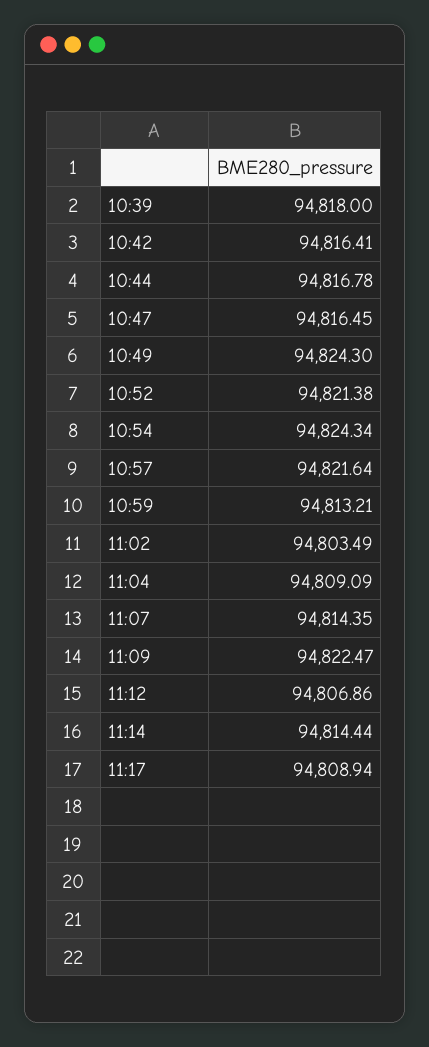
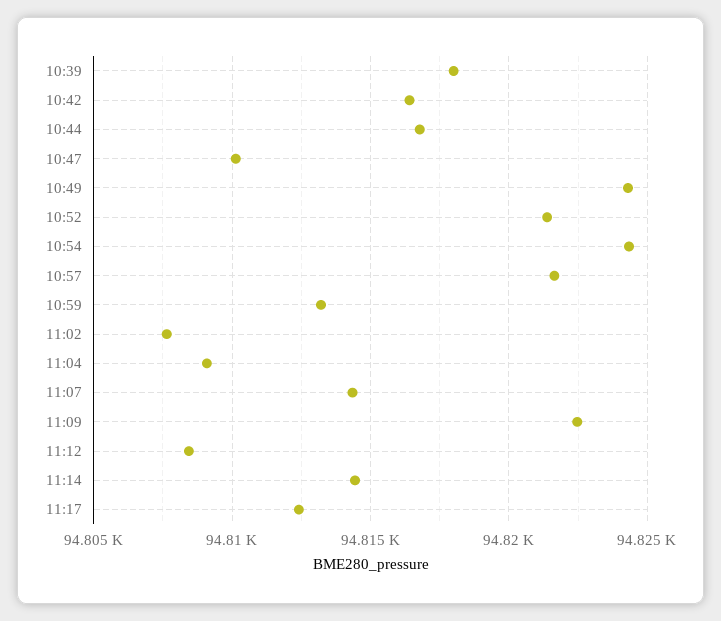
  {
    "10:39": 94818,
    "10:42": 94816.41,
    "10:44": 94816.78,
-   "10:47": 94816.45,
+   "10:47": 94810,
    "10:49": 94824.3,
    "10:52": 94821.38,
    "10:54": 94824.34,
    "10:57": 94821.64,
    "10:59": 94813.21,
-   "11:02": 94803.49,
+   "11:02": 94807.5,
    "11:04": 94809.09,
    "11:07": 94814.35,
    "11:09": 94822.47,
-   "11:12": 94806.86,
+   "11:12": 94808.5,
    "11:14": 94814.44,
-   "11:17": 94808.94
+   "11:17": 94812.5
  }

